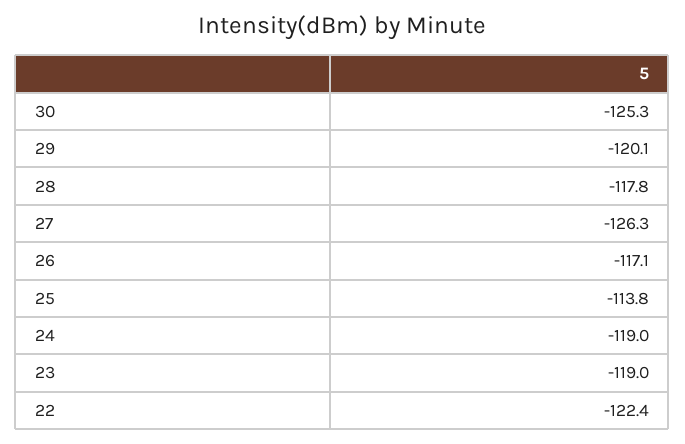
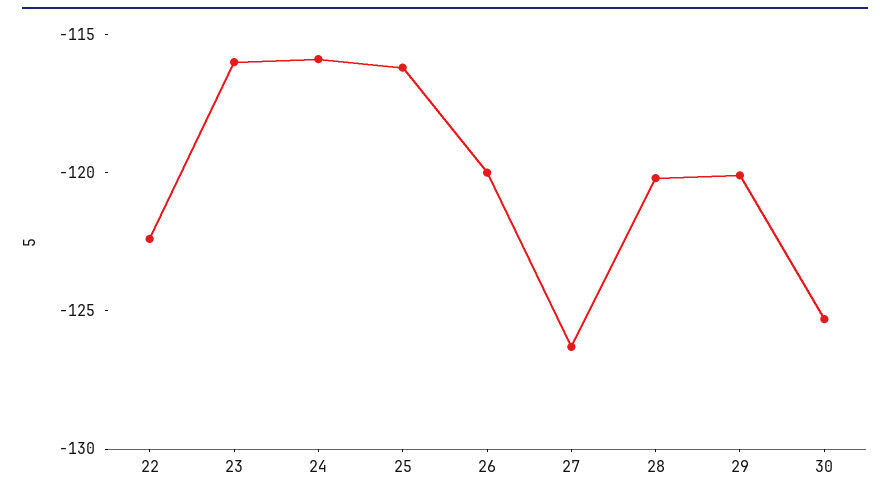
  {
    "30": -125.3,
    "29": -120.1,
-   "28": -117.8,
+   "28": -120,
    "27": -126.3,
-   "26": -117.1,
+   "26": -120,
-   "25": -113.8,
+   "25": -116,
-   "24": -119,
+   "24": -116,
-   "23": -119,
+   "23": -116,
    "22": -122.4
  }

